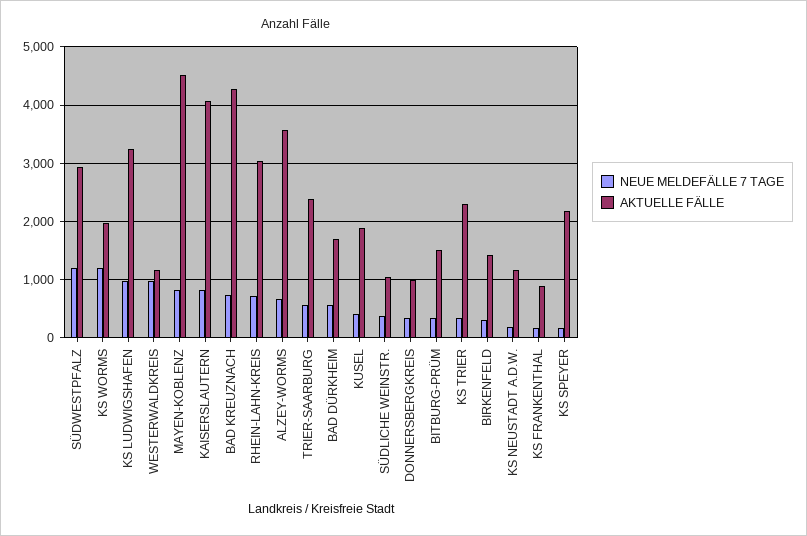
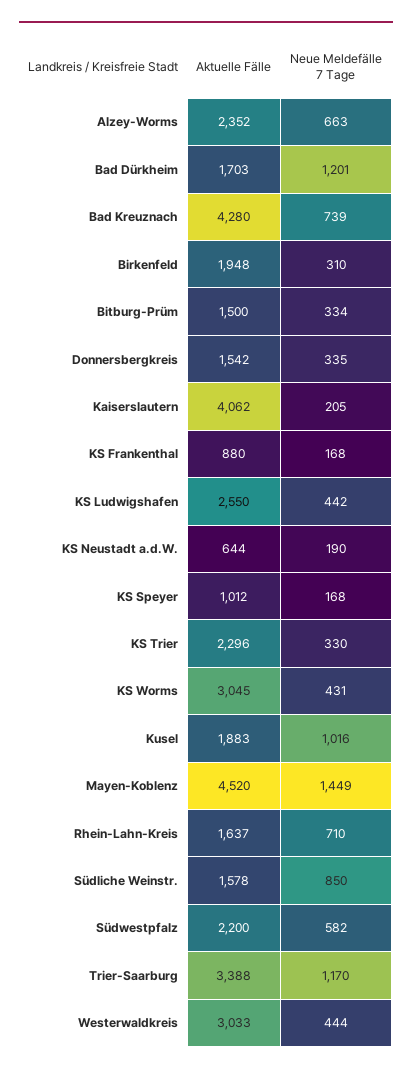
  {
    "NEUE MELDEFÄLLE 7 TAGE": {
-     "SÜDWESTPFALZ": 1200,
+     "SÜDWESTPFALZ": 582,
-     "KS WORMS": 1200,
+     "KS WORMS": 431,
-     "KS LUDWIGSHAFEN": 1000,
+     "KS LUDWIGSHAFEN": 442,
-     "WESTERWALDKREIS": 1000,
+     "WESTERWALDKREIS": 444,
-     "MAYEN-KOBLENZ": 800,
+     "MAYEN-KOBLENZ": 1449,
-     "KAISERSLAUTERN": 800,
+     "KAISERSLAUTERN": 205,
      "BAD KREUZNACH": 739,
      "RHEIN-LAHN-KREIS": 710,
      "ALZEY-WORMS": 663,
-     "TRIER-SAARBURG": 600,
+     "TRIER-SAARBURG": 1170,
-     "BAD DÜRKHEIM": 600,
+     "BAD DÜRKHEIM": 1201,
-     "KUSEL": 400,
+     "KUSEL": 1016,
-     "SÜDLICHE WEINSTR.": 400,
+     "SÜDLICHE WEINSTR.": 850,
      "DONNERSBERGKREIS": 335,
      "BITBURG-PRÜM": 334,
      "KS TRIER": 330,
      "BIRKENFELD": 310,
      "KS NEUSTADT A.D.W.": 190,
      "KS FRANKENTHAL": 168,
      "KS SPEYER": 168
    },
    "AKTUELLE FÄLLE": {
-     "SÜDWESTPFALZ": 3000,
+     "SÜDWESTPFALZ": 2200,
-     "KS WORMS": 2000,
+     "KS WORMS": 3045,
-     "KS LUDWIGSHAFEN": 3200,
+     "KS LUDWIGSHAFEN": 2550,
-     "WESTERWALDKREIS": 1200,
+     "WESTERWALDKREIS": 3033,
      "MAYEN-KOBLENZ": 4520,
      "KAISERSLAUTERN": 4062,
      "BAD KREUZNACH": 4280,
-     "RHEIN-LAHN-KREIS": 3000,
+     "RHEIN-LAHN-KREIS": 1637,
-     "ALZEY-WORMS": 3600,
+     "ALZEY-WORMS": 2352,
-     "TRIER-SAARBURG": 2400,
+     "TRIER-SAARBURG": 3388,
      "BAD DÜRKHEIM": 1703,
      "KUSEL": 1883,
-     "SÜDLICHE WEINSTR.": 1000,
+     "SÜDLICHE WEINSTR.": 1578,
-     "DONNERSBERGKREIS": 1000,
+     "DONNERSBERGKREIS": 1542,
      "BITBURG-PRÜM": 1500,
      "KS TRIER": 2296,
-     "BIRKENFELD": 1400,
+     "BIRKENFELD": 1948,
-     "KS NEUSTADT A.D.W.": 1200,
+     "KS NEUSTADT A.D.W.": 644,
      "KS FRANKENTHAL": 880,
-     "KS SPEYER": 2200
+     "KS SPEYER": 1012
    }
  }

